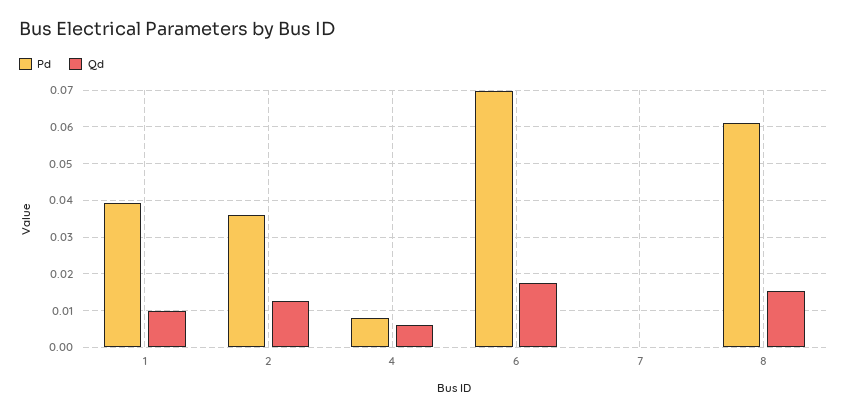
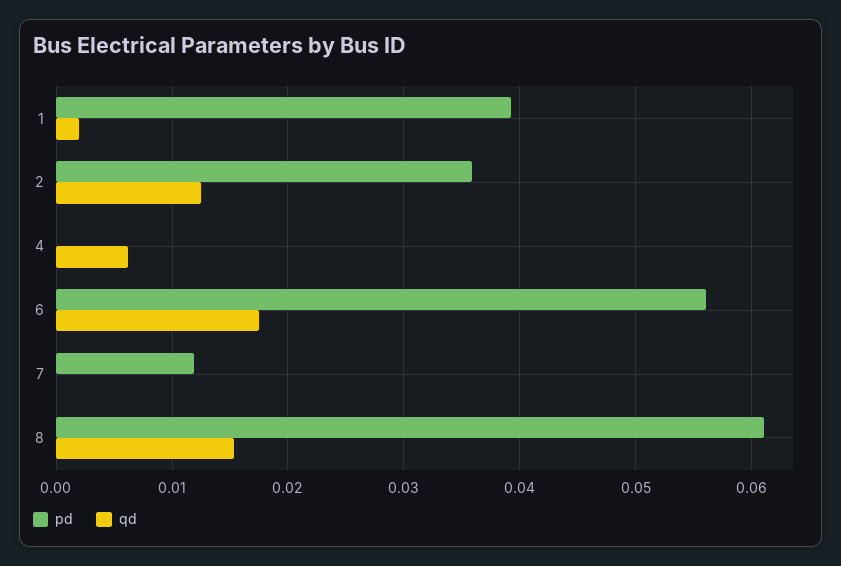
  {
    "Pd": {
      "1": 0.039,
      "2": 0.036,
-     "4": 0.008,
+     "4": 0,
-     "6": 0.07,
+     "6": 0.056,
-     "7": 0,
+     "7": 0.012,
      "8": 0.061
    },
    "Qd": {
-     "1": 0.01,
+     "1": 0.002,
      "2": 0.013,
      "4": 0.006,
      "6": 0.018,
      "7": 0,
      "8": 0.015
    }
  }

